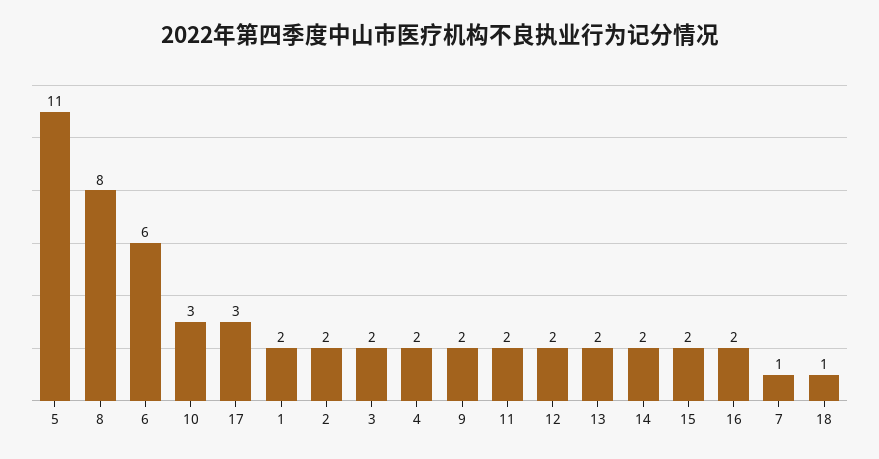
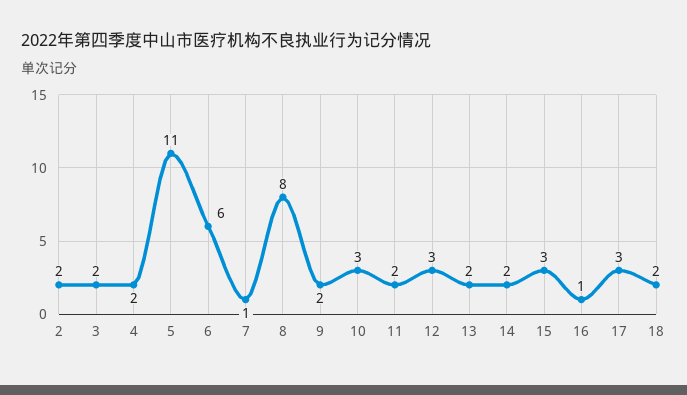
  {
    "5": 11,
    "8": 8,
    "6": 6,
    "10": 3,
    "17": 3,
-   "1": 2,
    "2": 2,
    "3": 2,
    "4": 2,
    "9": 2,
    "11": 2,
-   "12": 2,
+   "12": 3,
    "13": 2,
    "14": 2,
-   "15": 2,
+   "15": 3,
-   "16": 2,
+   "16": 1,
    "7": 1,
-   "18": 1
+   "18": 2
  }

